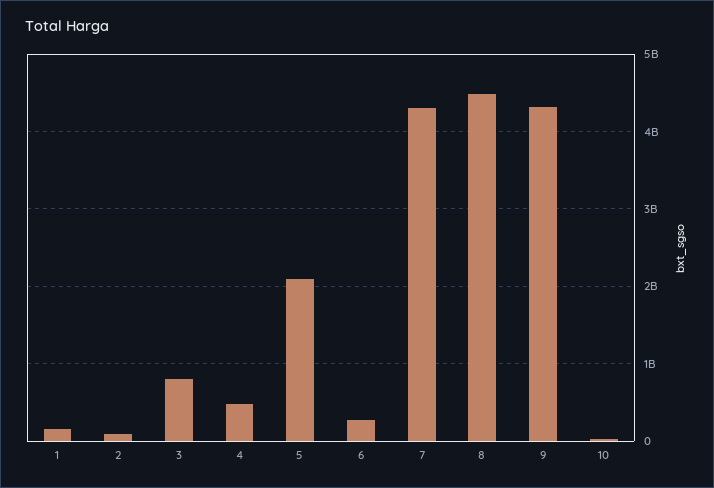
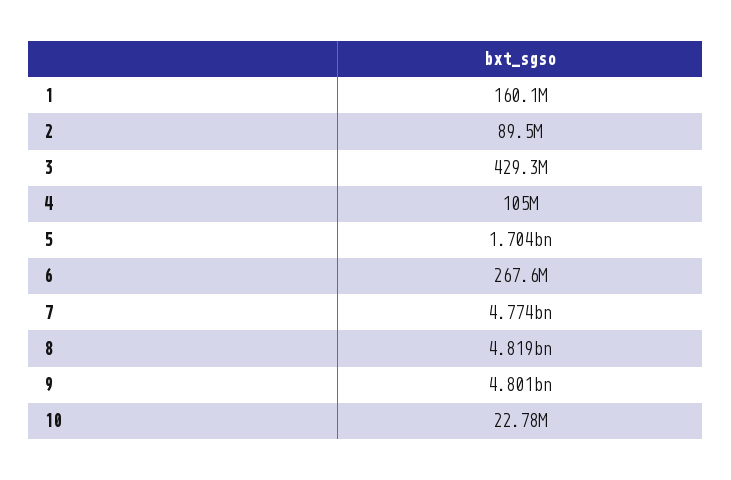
  {
    "1": 160100000,
    "2": 89500000,
-   "3": 800000000,
+   "3": 429300000,
-   "4": 500000000,
+   "4": 105000000,
-   "5": 2100000000,
+   "5": 1704000000,
    "6": 267600000,
-   "7": 4300000000,
+   "7": 4774000000,
-   "8": 4500000000,
+   "8": 4819000000,
-   "9": 4300000000,
+   "9": 4801000000,
    "10": 22780000
  }

